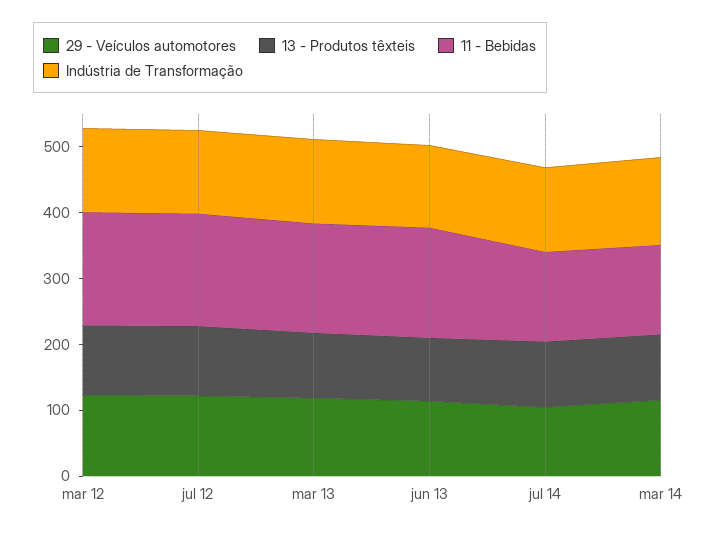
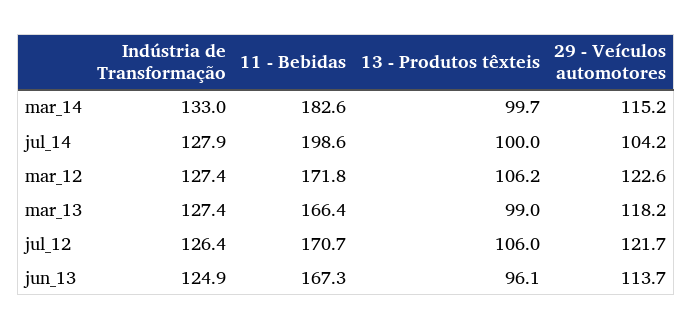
  {
    "29 - Veículos automotores": {
      "mar 12": 122.6,
      "jul 12": 121.7,
      "mar 13": 118.2,
      "jun 13": 113.7,
      "jul 14": 104.2,
      "mar 14": 115.2
    },
    "13 - Produtos têxteis": {
      "mar 12": 106.2,
      "jul 12": 106,
      "mar 13": 99,
      "jun 13": 96.1,
      "jul 14": 100,
      "mar 14": 99.7
    },
    "11 - Bebidas": {
      "mar 12": 171.8,
      "jul 12": 170.7,
      "mar 13": 166.4,
      "jun 13": 167.3,
-     "jul 14": 140,
+     "jul 14": 198.6,
-     "mar 14": 140
+     "mar 14": 182.6
    },
    "Indústria de Transformação": {
      "mar 12": 127.4,
      "jul 12": 126.4,
      "mar 13": 127.4,
      "jun 13": 124.9,
      "jul 14": 127.9,
      "mar 14": 133
    }
  }

